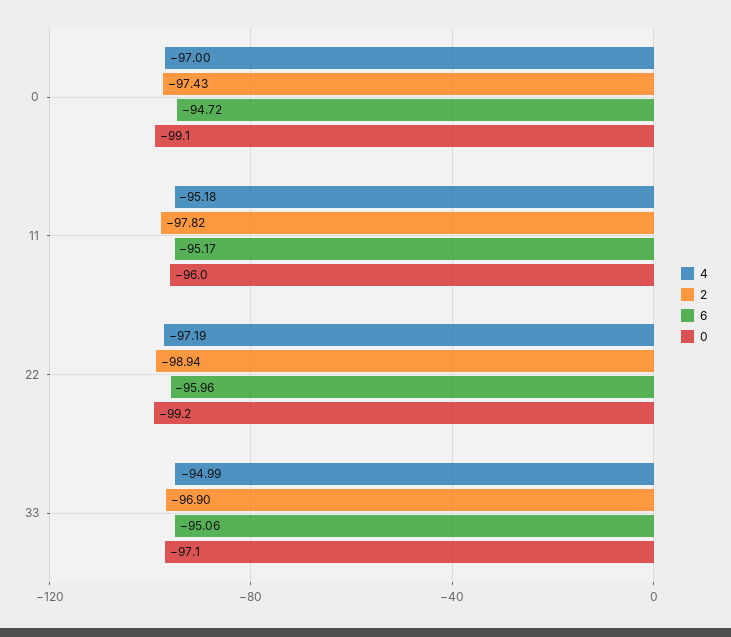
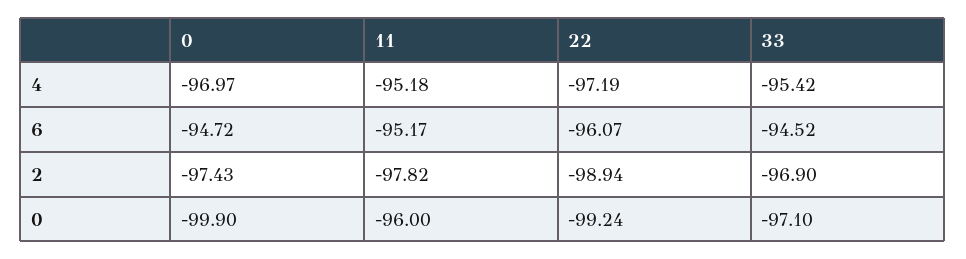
  {
    "4": {
-     "0": -97,
+     "0": -96.97,
      "11": -95.18,
      "22": -97.19,
-     "33": -94.99
+     "33": -95.42
    },
    "2": {
      "0": -97.43,
      "11": -97.82,
      "22": -98.94,
      "33": -96.9
    },
    "6": {
      "0": -94.72,
      "11": -95.17,
-     "22": -95.96,
+     "22": -96.07,
-     "33": -95.06
+     "33": -94.52
    },
    "0": {
-     "0": -99.1,
+     "0": -99.9,
      "11": -96,
      "22": -99.24,
      "33": -97.1
    }
  }

